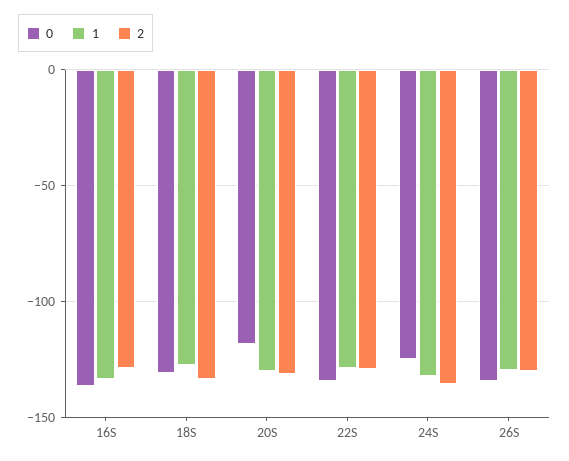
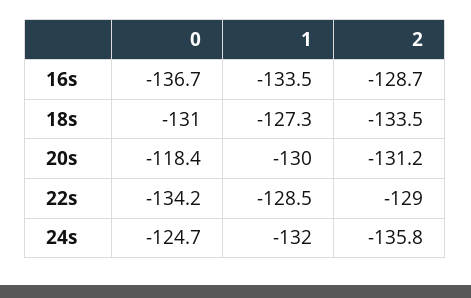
  {
    "0": {
      "16S": -136.7,
      "18S": -131,
      "20S": -118.4,
      "22S": -134.2,
-     "24S": -124.7,
+     "24S": -124.7
-     "26S": -135
    },
    "1": {
      "16S": -133.5,
      "18S": -127.3,
      "20S": -130,
      "22S": -128.5,
-     "24S": -132,
+     "24S": -132
-     "26S": -130
    },
    "2": {
      "16S": -128.7,
      "18S": -133.5,
      "20S": -131.2,
      "22S": -129,
-     "24S": -135.8,
+     "24S": -135.8
-     "26S": -130
    }
  }

